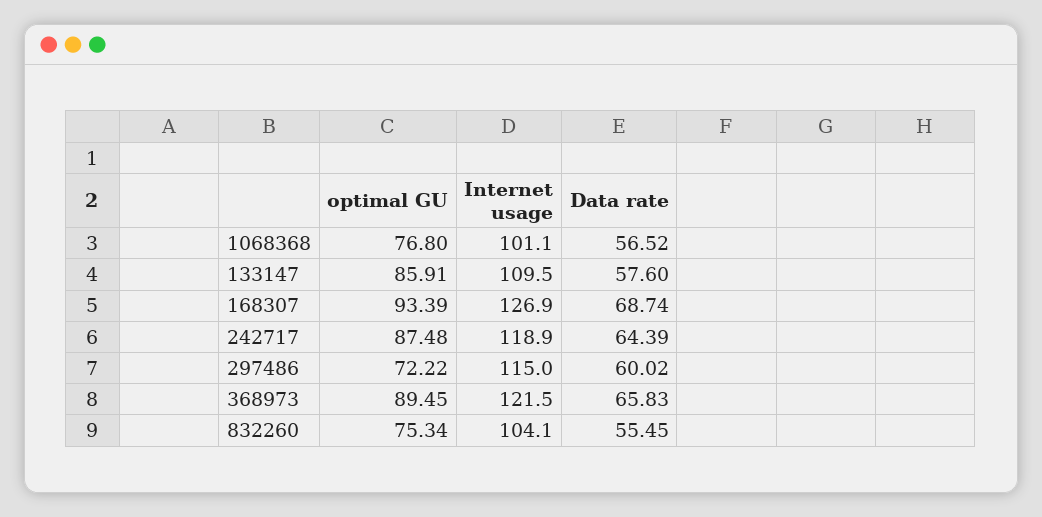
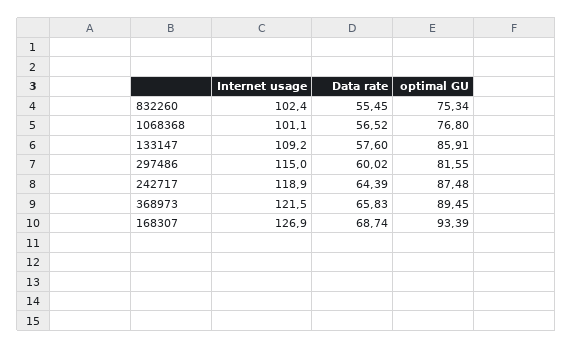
  {
    "optimal GU": {
      "1068368": 76.8,
      "133147": 85.91,
      "168307": 93.39,
      "242717": 87.48,
-     "297486": 72.22,
+     "297486": 81.55,
      "368973": 89.45,
      "832260": 75.34
    },
    "Internet usage": {
      "1068368": 101.1,
-     "133147": 109.5,
+     "133147": 109.2,
      "168307": 126.9,
      "242717": 118.9,
      "297486": 115,
      "368973": 121.5,
-     "832260": 104.1
+     "832260": 102.4
    },
    "Data rate": {
      "1068368": 56.52,
      "133147": 57.6,
      "168307": 68.74,
      "242717": 64.39,
      "297486": 60.02,
      "368973": 65.83,
      "832260": 55.45
    }
  }

